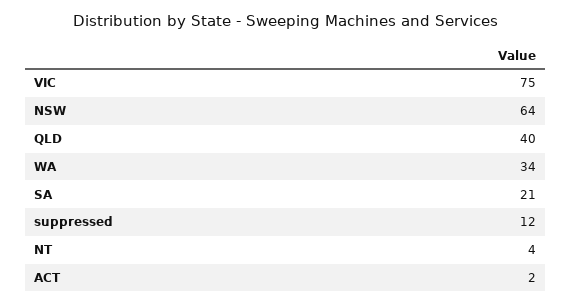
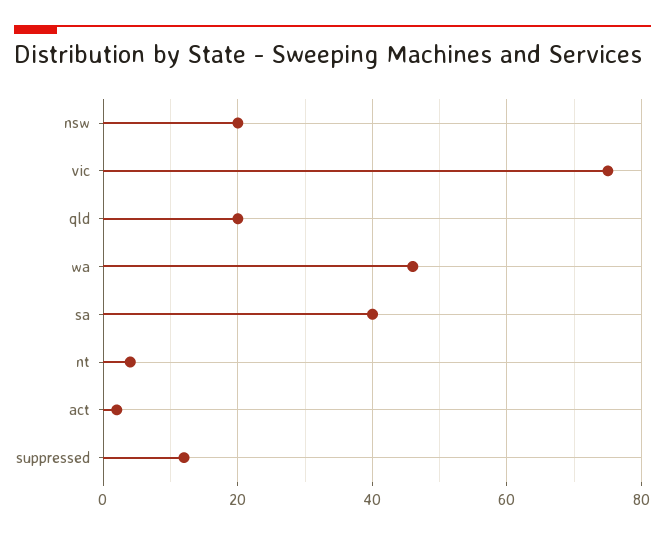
  {
    "VIC": 75,
-   "NSW": 64,
+   "NSW": 20,
-   "QLD": 40,
+   "QLD": 20,
-   "WA": 34,
+   "WA": 45,
-   "SA": 21,
+   "SA": 40,
    "suppressed": 12,
    "NT": 4,
    "ACT": 2
  }

